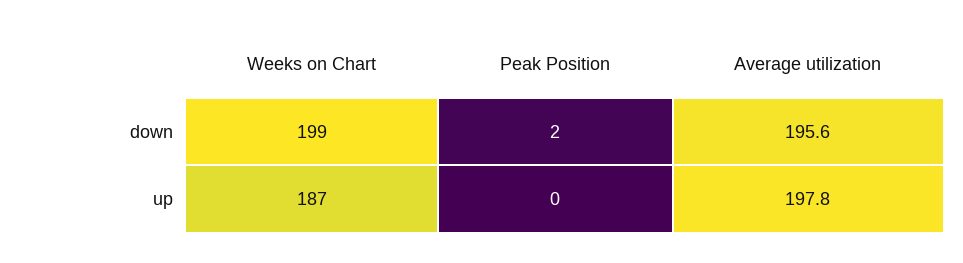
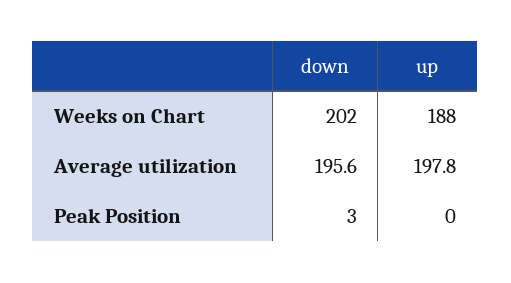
  {
    "Weeks on Chart": {
-     "down": 199,
+     "down": 202,
-     "up": 187
+     "up": 188
    },
    "Peak Position": {
-     "down": 2,
+     "down": 3,
      "up": 0
    },
    "Average utilization": {
      "down": 195.6,
      "up": 197.8
    }
  }

